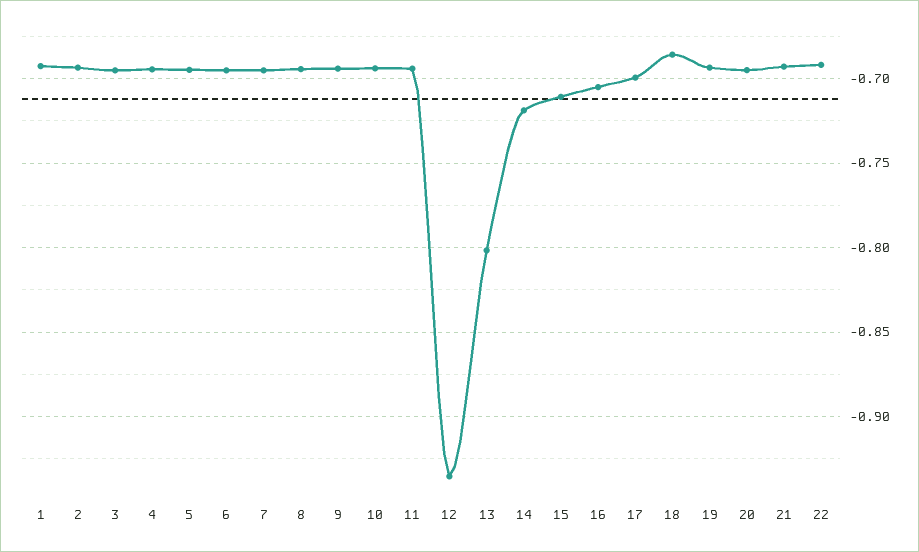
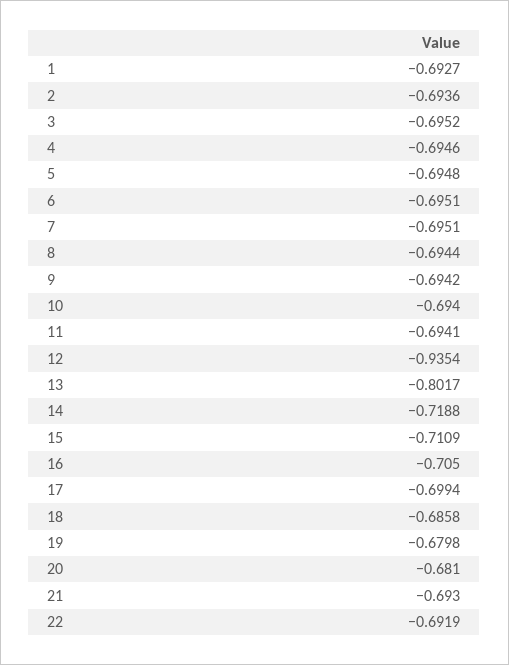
  {
    "1": -0.6927,
    "2": -0.6936,
    "3": -0.6952,
    "4": -0.6946,
    "5": -0.6948,
    "6": -0.6951,
    "7": -0.6951,
    "8": -0.6944,
    "9": -0.6942,
    "10": -0.694,
    "11": -0.6941,
    "12": -0.9354,
    "13": -0.8017,
    "14": -0.7188,
    "15": -0.7109,
    "16": -0.705,
    "17": -0.6994,
    "18": -0.6858,
-   "19": -0.695,
+   "19": -0.6798,
-   "20": -0.695,
+   "20": -0.681,
    "21": -0.693,
    "22": -0.6919
  }

